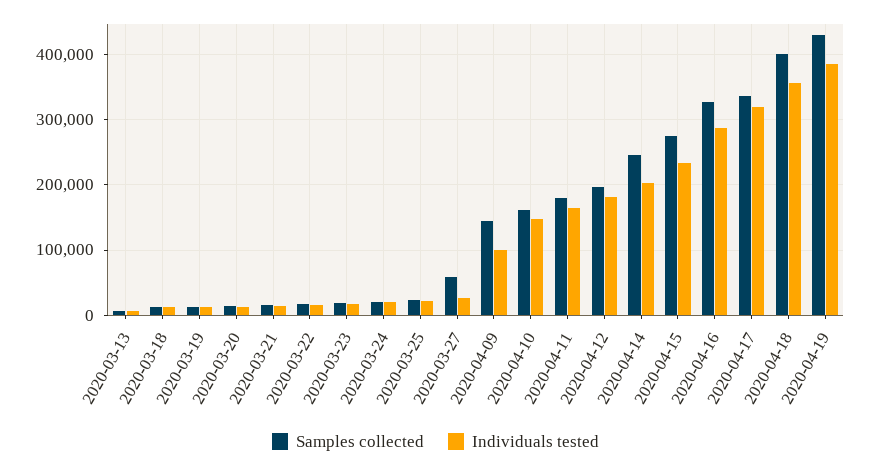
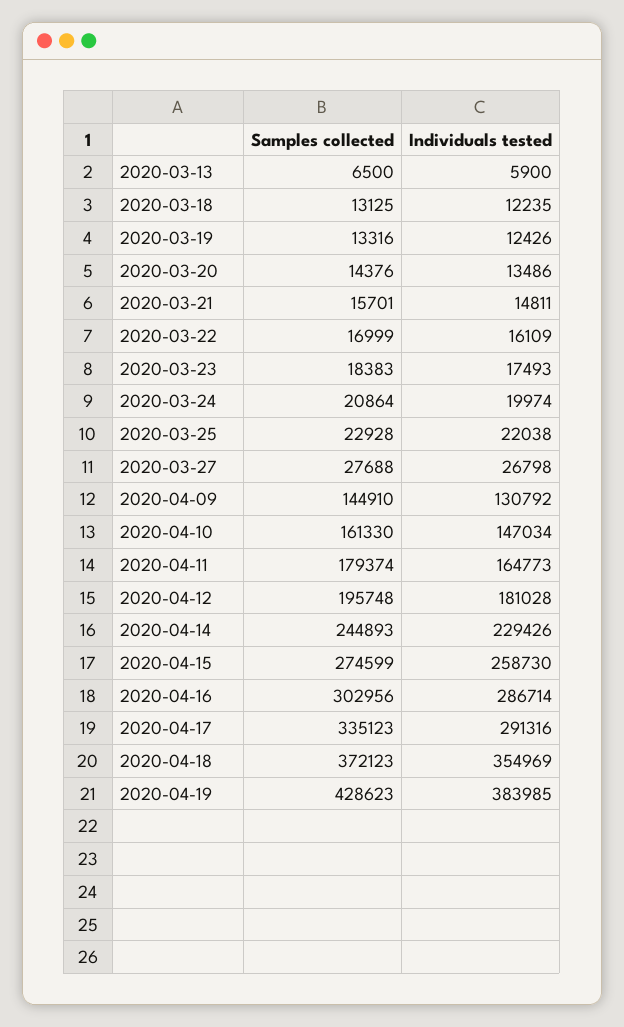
  {
    "Samples collected": {
      "2020-03-13": 6500,
      "2020-03-18": 13125,
      "2020-03-19": 13316,
      "2020-03-20": 14376,
      "2020-03-21": 15701,
      "2020-03-22": 16999,
      "2020-03-23": 18383,
      "2020-03-24": 20864,
      "2020-03-25": 22928,
-     "2020-03-27": 60000,
+     "2020-03-27": 27688,
      "2020-04-09": 144910,
      "2020-04-10": 161330,
      "2020-04-11": 179374,
      "2020-04-12": 195748,
      "2020-04-14": 244893,
      "2020-04-15": 274599,
-     "2020-04-16": 330000,
+     "2020-04-16": 302956,
      "2020-04-17": 335123,
-     "2020-04-18": 400000,
+     "2020-04-18": 372123,
      "2020-04-19": 428623
    },
    "Individuals tested": {
      "2020-03-13": 5900,
      "2020-03-18": 12235,
      "2020-03-19": 12426,
      "2020-03-20": 13486,
      "2020-03-21": 14811,
      "2020-03-22": 16109,
      "2020-03-23": 17493,
      "2020-03-24": 19974,
      "2020-03-25": 22038,
      "2020-03-27": 26798,
-     "2020-04-09": 100000,
+     "2020-04-09": 130792,
      "2020-04-10": 147034,
      "2020-04-11": 164773,
      "2020-04-12": 181028,
-     "2020-04-14": 200000,
+     "2020-04-14": 229426,
-     "2020-04-15": 230000,
+     "2020-04-15": 258730,
      "2020-04-16": 286714,
-     "2020-04-17": 320000,
+     "2020-04-17": 291316,
      "2020-04-18": 354969,
      "2020-04-19": 383985
    }
  }

